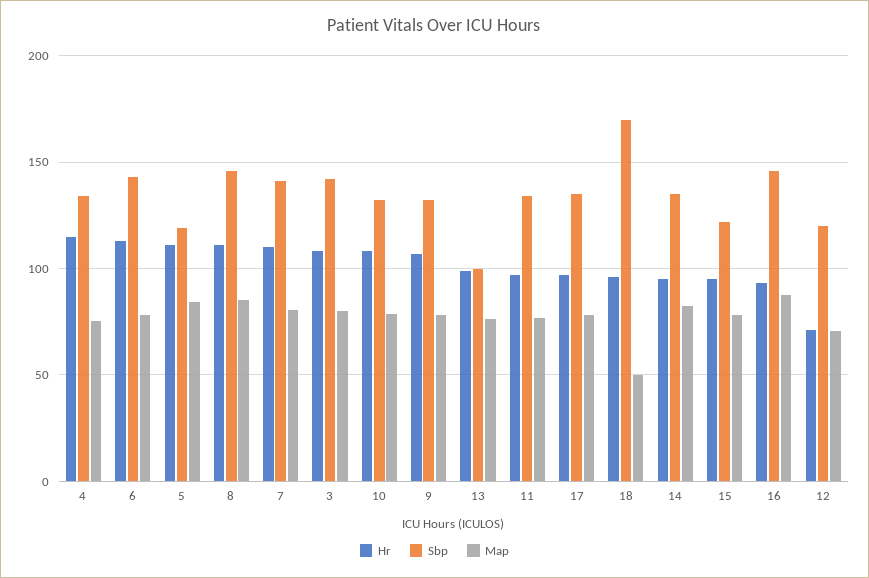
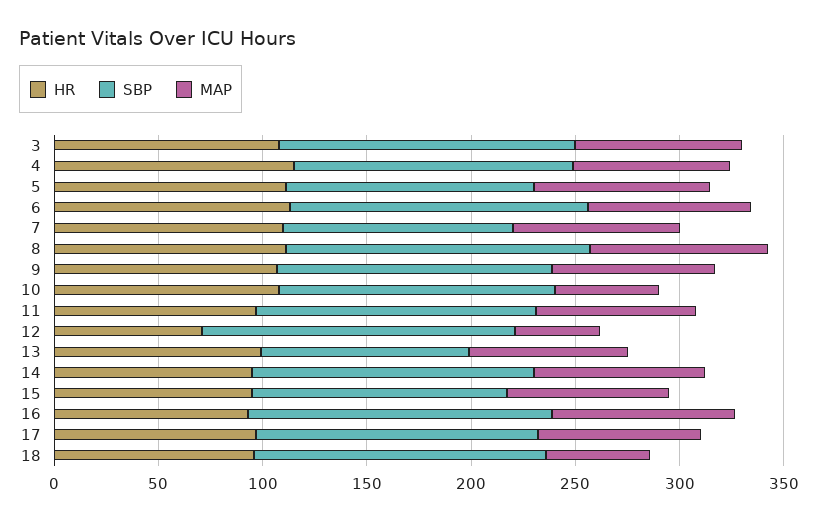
  {
    "Hr": {
      "4": 115,
      "6": 115,
      "5": 110,
      "8": 110,
      "7": 110,
      "3": 110,
      "10": 110,
      "9": 105,
      "13": 100,
      "11": 95,
      "17": 95,
      "18": 95,
      "14": 95,
      "15": 95,
      "16": 95,
      "12": 70
    },
    "Sbp": {
      "4": 135,
      "6": 145,
      "5": 120,
      "8": 145,
-     "7": 140,
+     "7": 110,
      "3": 140,
      "10": 130,
      "9": 130,
      "13": 100,
      "11": 135,
      "17": 135,
-     "18": 170,
+     "18": 140,
      "14": 135,
      "15": 120,
      "16": 145,
-     "12": 120
+     "12": 150
    },
    "Map": {
      "4": 75,
      "6": 80,
      "5": 85,
      "8": 85,
      "7": 80,
      "3": 80,
-     "10": 80,
+     "10": 50,
      "9": 80,
      "13": 75,
      "11": 75,
      "17": 80,
      "18": 50,
      "14": 80,
      "15": 80,
      "16": 85,
-     "12": 70
+     "12": 40
    }
  }

